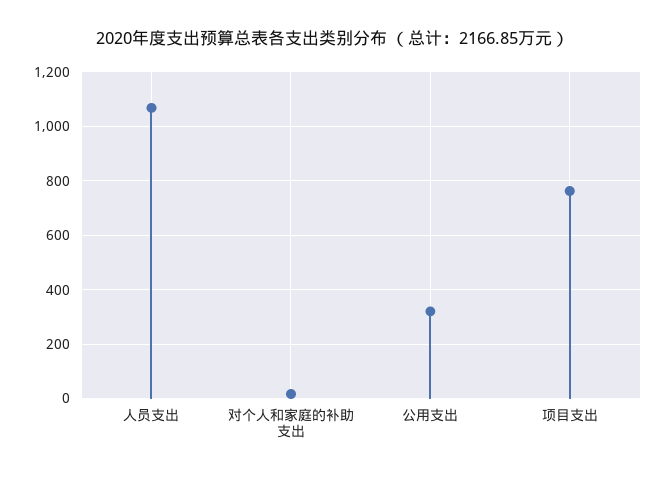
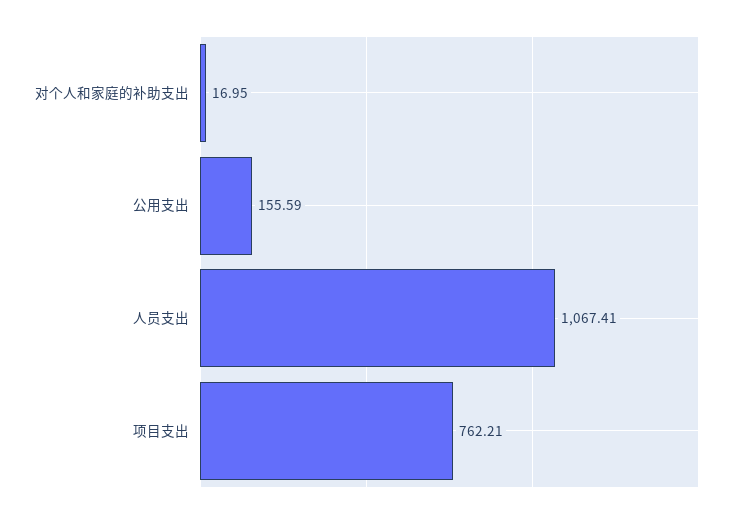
  {
    "人员支出": 1067.41,
    "对个人和家庭的补助支出": 16.95,
-   "公用支出": 325,
+   "公用支出": 155.59,
    "项目支出": 762.21
  }

